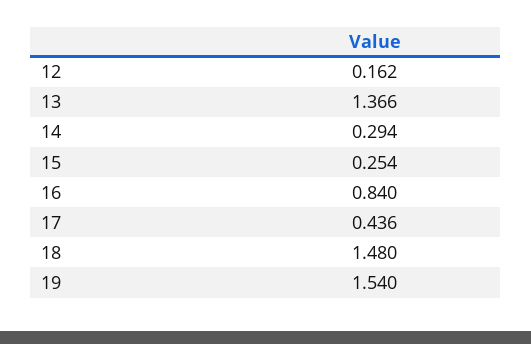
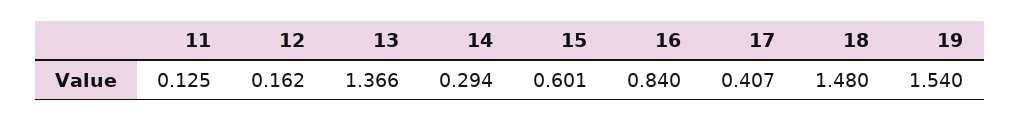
  {
    "12": 0.162,
    "13": 1.366,
    "14": 0.294,
-   "15": 0.254,
+   "15": 0.601,
    "16": 0.84,
-   "17": 0.436,
+   "17": 0.407,
    "18": 1.48,
-   "19": 1.54
+   "19": 1.54,
+   "11": 0.125
  }

